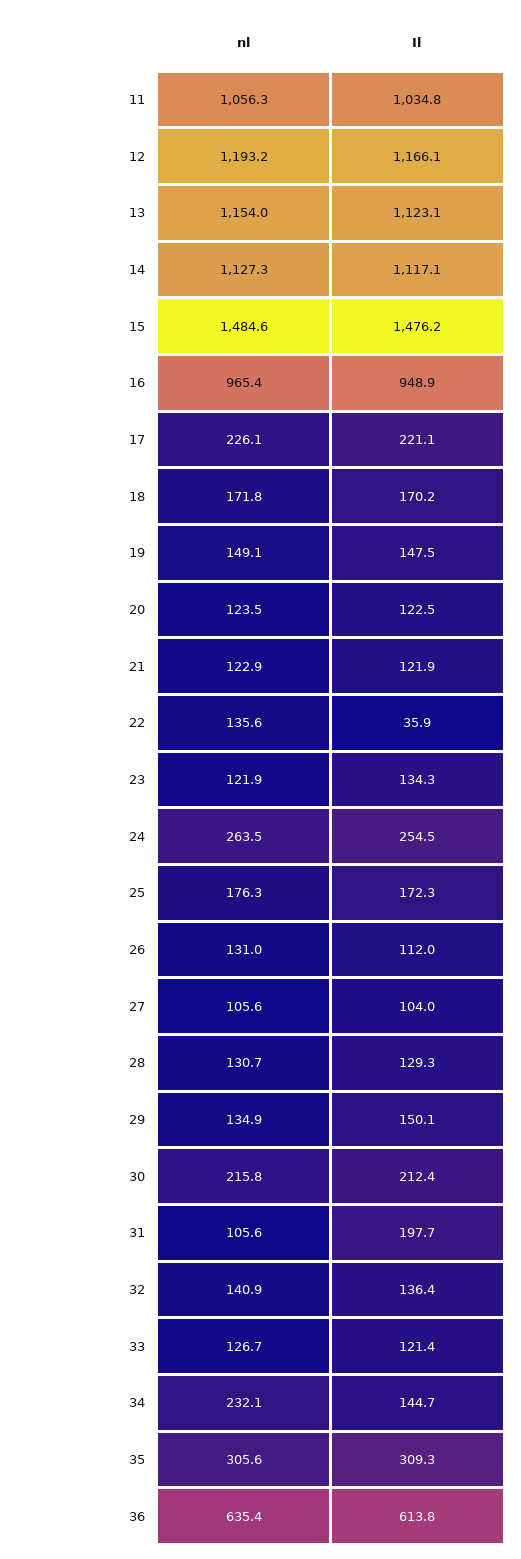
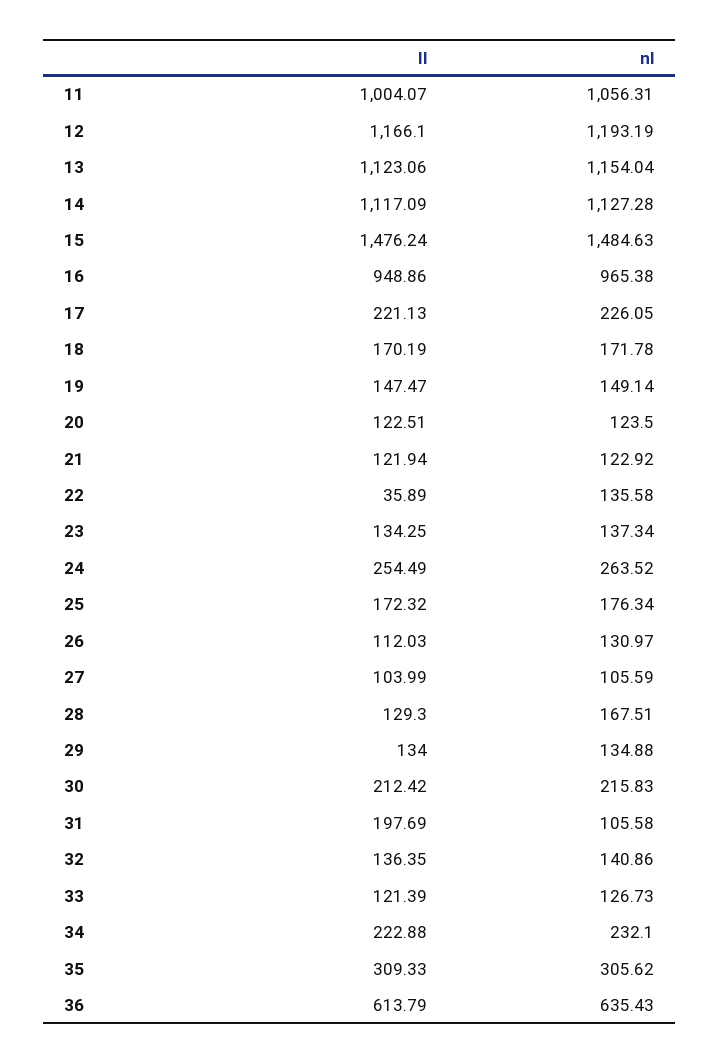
  {
    "nl": {
      "11": 1056.31,
      "12": 1193.19,
      "13": 1154.04,
      "14": 1127.28,
      "15": 1484.63,
      "16": 965.38,
      "17": 226.05,
      "18": 171.78,
      "19": 149.14,
      "20": 123.5,
      "21": 122.92,
      "22": 135.58,
-     "23": 121.9,
+     "23": 137.34,
      "24": 263.52,
      "25": 176.34,
      "26": 130.97,
      "27": 105.59,
-     "28": 130.7,
+     "28": 167.51,
      "29": 134.88,
      "30": 215.83,
      "31": 105.58,
      "32": 140.86,
      "33": 126.73,
      "34": 232.1,
      "35": 305.62,
      "36": 635.43
    },
    "Il": {
-     "11": 1034.8,
+     "11": 1004.07,
      "12": 1166.1,
      "13": 1123.06,
      "14": 1117.09,
      "15": 1476.24,
      "16": 948.86,
      "17": 221.13,
      "18": 170.19,
      "19": 147.47,
      "20": 122.51,
      "21": 121.94,
      "22": 35.89,
      "23": 134.25,
      "24": 254.49,
      "25": 172.32,
      "26": 112.03,
      "27": 103.99,
      "28": 129.3,
-     "29": 150.1,
+     "29": 134,
      "30": 212.42,
      "31": 197.69,
      "32": 136.35,
      "33": 121.39,
-     "34": 144.7,
+     "34": 222.88,
      "35": 309.33,
      "36": 613.79
    }
  }

